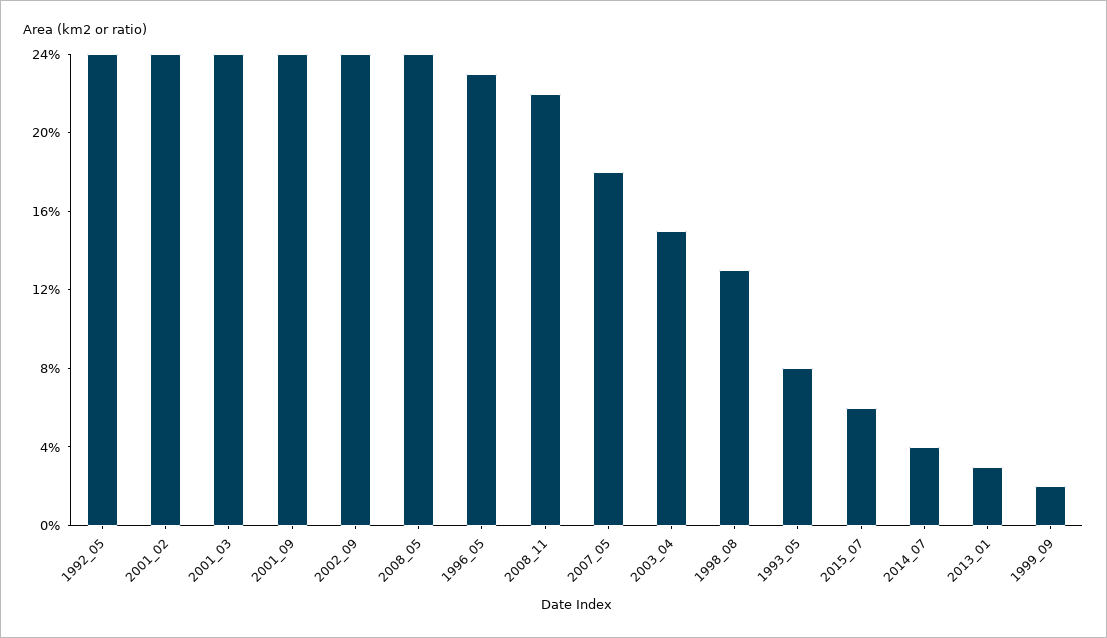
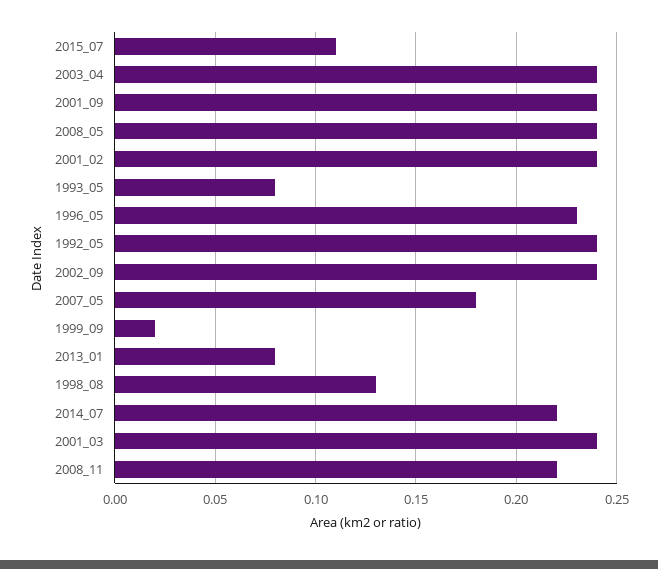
  {
    "1992_05": 0.24,
    "2001_02": 0.24,
    "2001_03": 0.24,
    "2001_09": 0.24,
    "2002_09": 0.24,
    "2008_05": 0.24,
    "1996_05": 0.23,
    "2008_11": 0.22,
    "2007_05": 0.18,
-   "2003_04": 0.15,
+   "2003_04": 0.24,
    "1998_08": 0.13,
    "1993_05": 0.08,
-   "2015_07": 0.06,
+   "2015_07": 0.11,
-   "2014_07": 0.04,
+   "2014_07": 0.22,
-   "2013_01": 0.03,
+   "2013_01": 0.08,
    "1999_09": 0.02
  }

